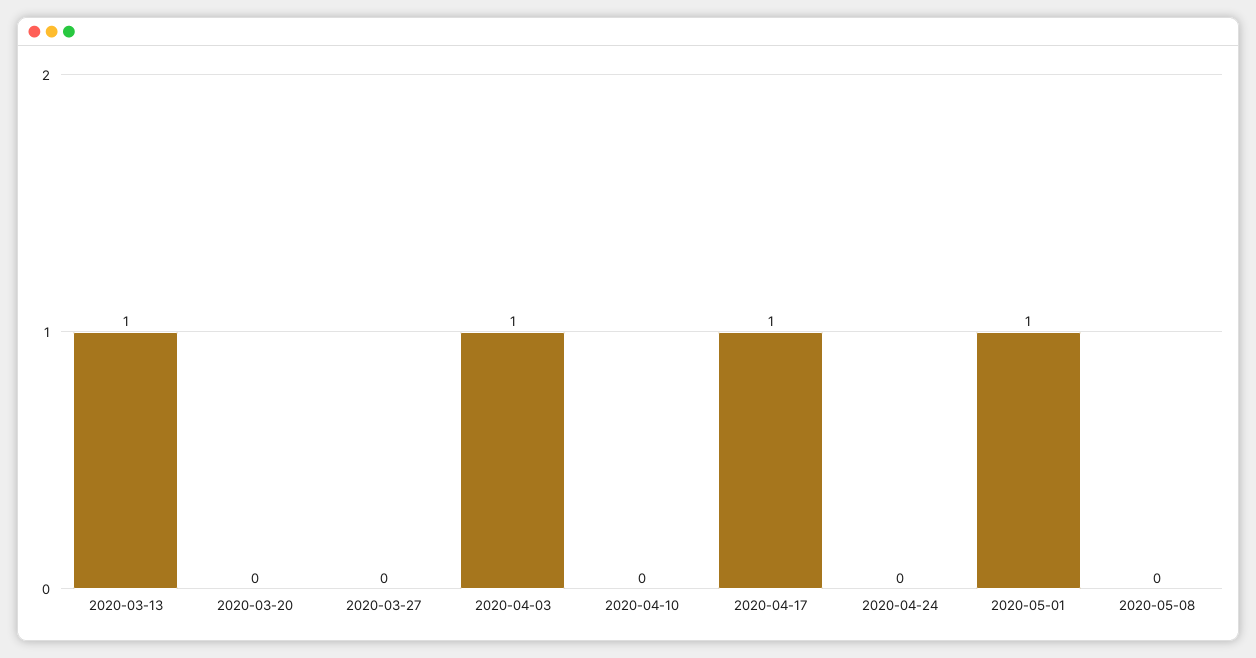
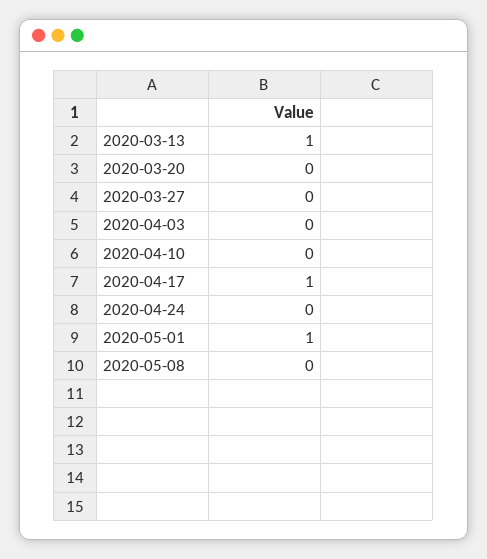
  {
    "2020-03-13": 1,
    "2020-03-20": 0,
    "2020-03-27": 0,
-   "2020-04-03": 1,
+   "2020-04-03": 0,
    "2020-04-10": 0,
    "2020-04-17": 1,
    "2020-04-24": 0,
    "2020-05-01": 1,
    "2020-05-08": 0
  }

